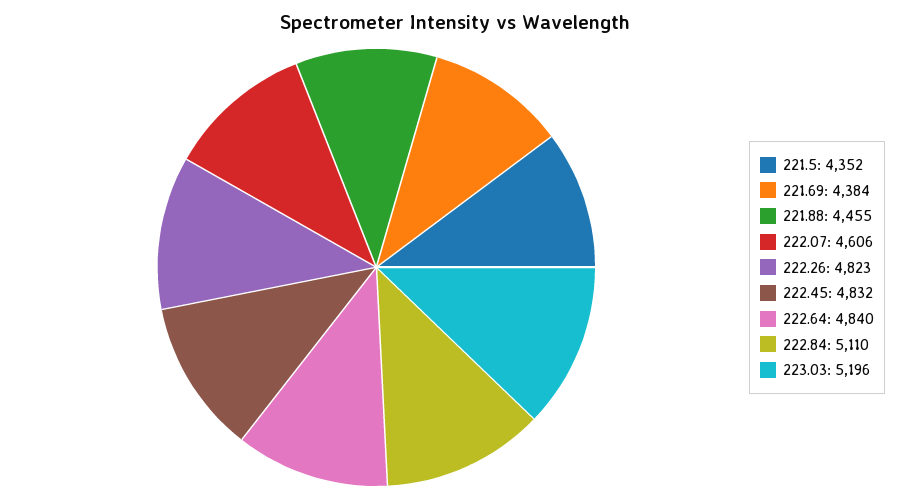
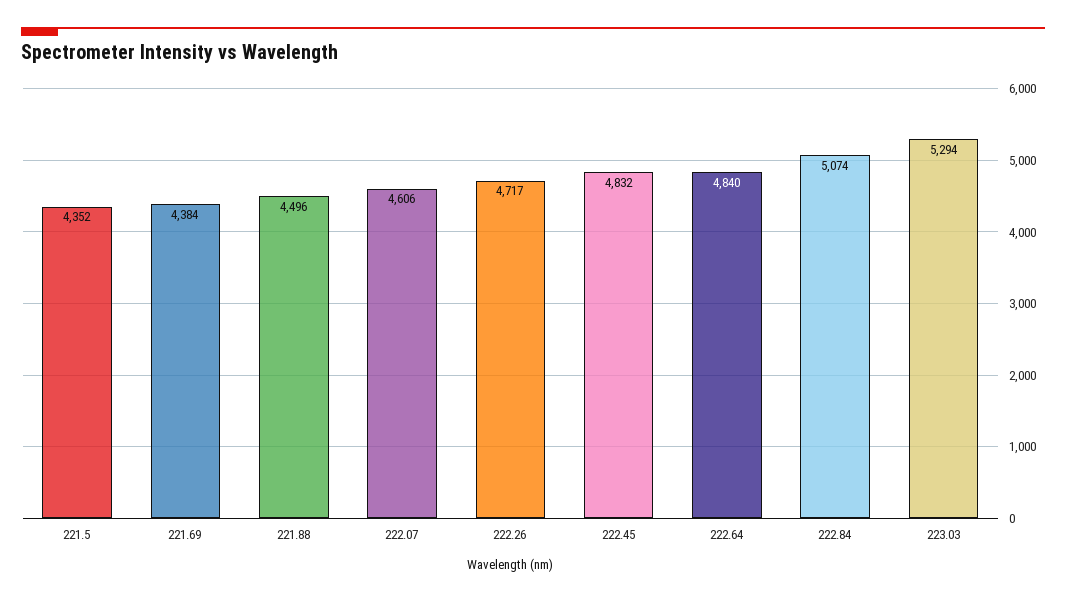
  {
    "221.5": 4352,
    "221.69": 4384,
-   "221.88": 4455,
+   "221.88": 4496,
    "222.07": 4606,
-   "222.26": 4823,
+   "222.26": 4717,
    "222.45": 4832,
    "222.64": 4840,
-   "222.84": 5110,
+   "222.84": 5074,
-   "223.03": 5196
+   "223.03": 5294
  }

